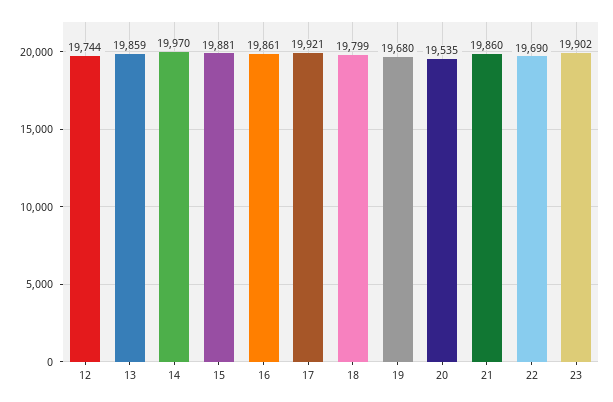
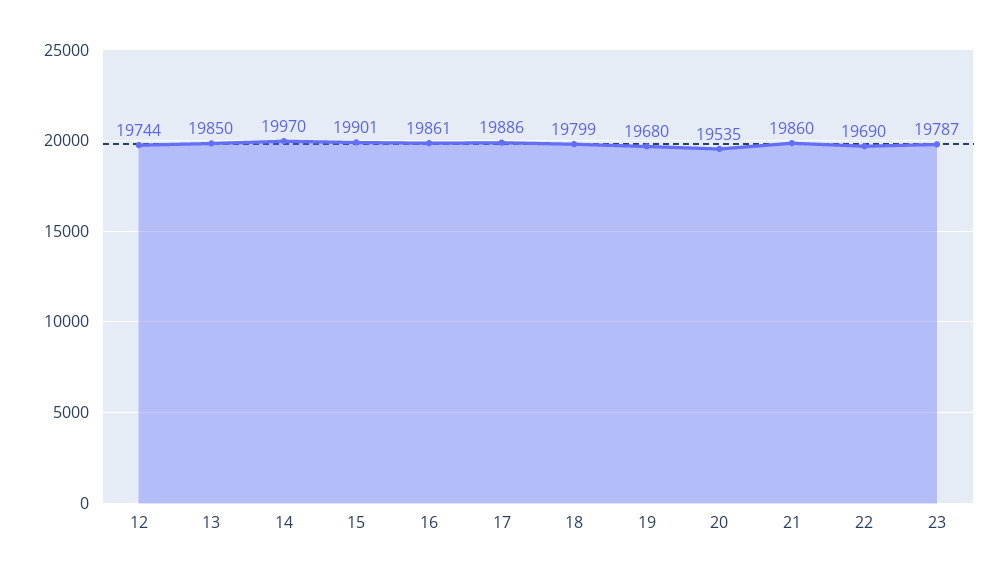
  {
    "12": 19744,
-   "13": 19859,
+   "13": 19850,
    "14": 19970,
-   "15": 19881,
+   "15": 19901,
    "16": 19861,
-   "17": 19921,
+   "17": 19886,
    "18": 19799,
    "19": 19680,
    "20": 19535,
    "21": 19860,
    "22": 19690,
-   "23": 19902
+   "23": 19787
  }

